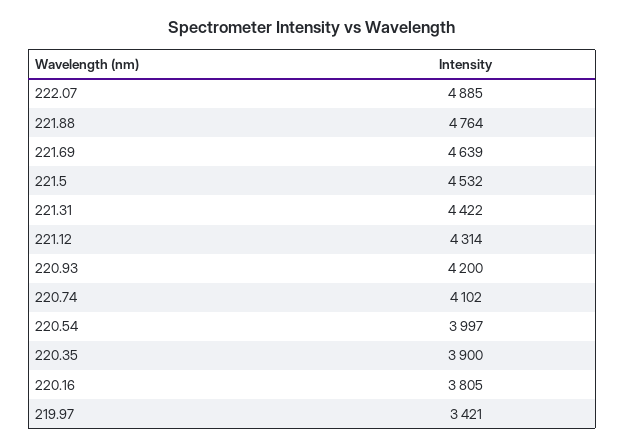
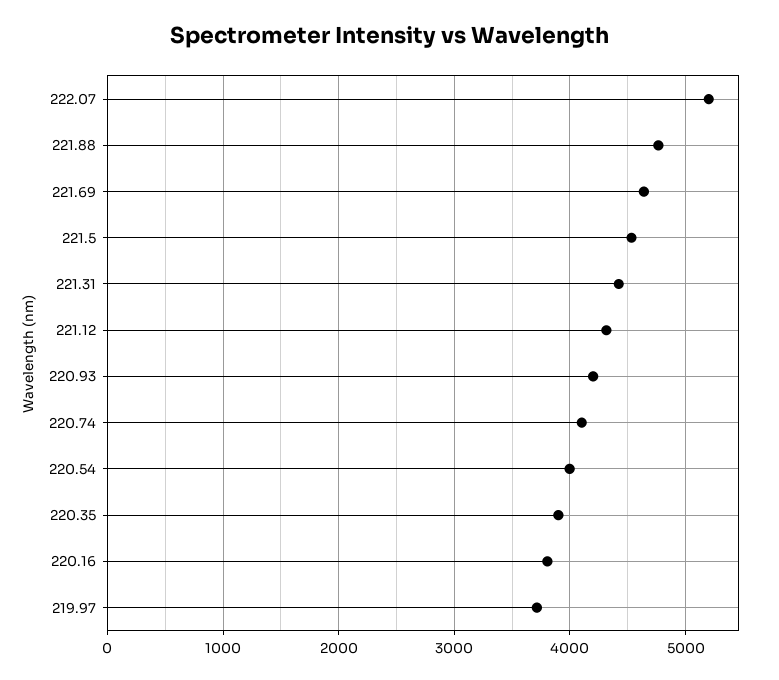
  {
-   "222.07": 4885,
+   "222.07": 5200,
    "221.88": 4764,
    "221.69": 4639,
    "221.5": 4532,
    "221.31": 4422,
    "221.12": 4314,
    "220.93": 4200,
    "220.74": 4102,
    "220.54": 3997,
    "220.35": 3900,
    "220.16": 3805,
-   "219.97": 3421
+   "219.97": 3700
  }

